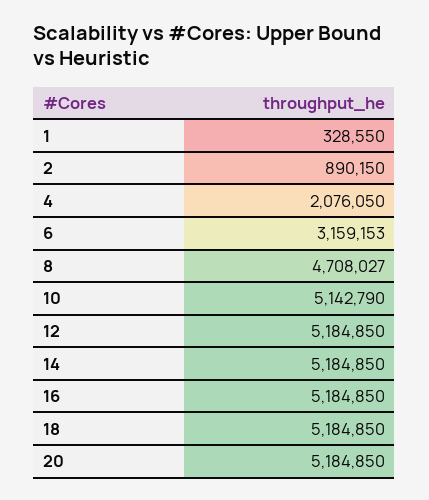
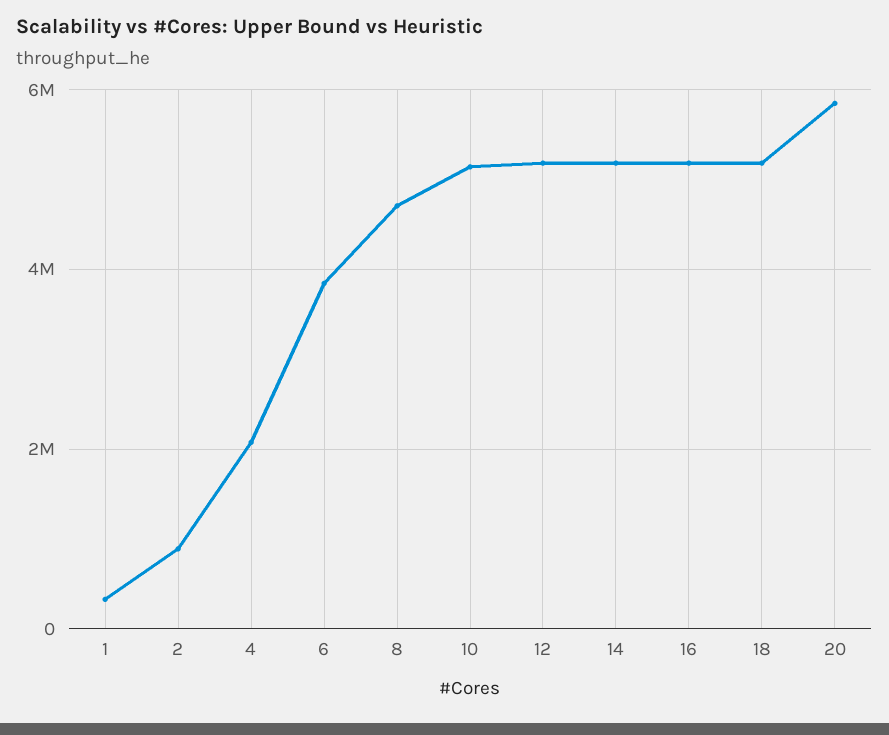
  {
    "1": 328550,
    "2": 890150,
    "4": 2076050,
-   "6": 3159153,
+   "6": 3800000,
    "8": 4708027,
    "10": 5142790,
    "12": 5184850,
    "14": 5184850,
    "16": 5184850,
    "18": 5184850,
-   "20": 5184850
+   "20": 5800000
  }

